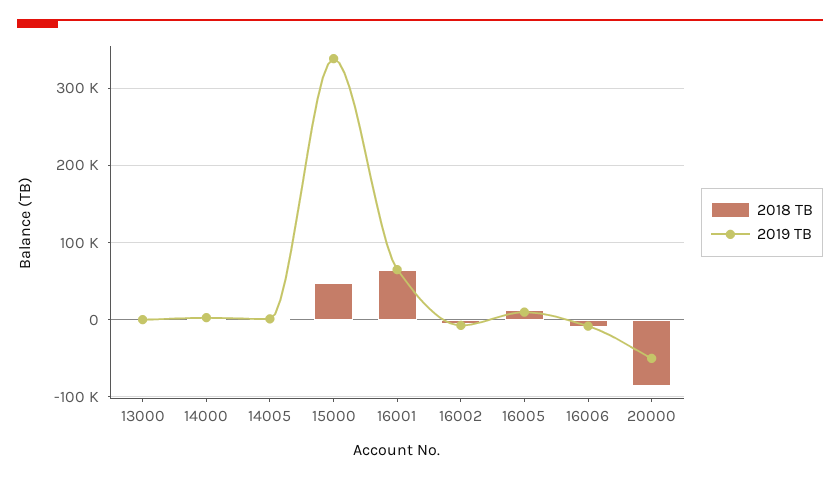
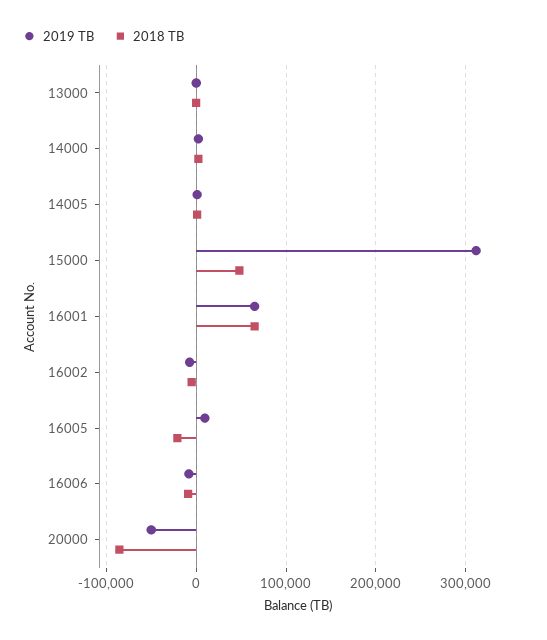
  {
    "2018 TB": {
      "13000": 0,
      "14000": 0,
      "14005": 0,
      "15000": 50000,
      "16001": 70000,
      "16002": -10000,
-     "16005": 10000,
+     "16005": -20000,
      "16006": -10000,
      "20000": -90000
    },
    "2019 TB": {
      "13000": 0,
      "14000": 0,
      "14005": 0,
-     "15000": 340000,
+     "15000": 310000,
      "16001": 70000,
      "16002": -10000,
      "16005": 10000,
      "16006": -10000,
      "20000": -50000
    }
  }

